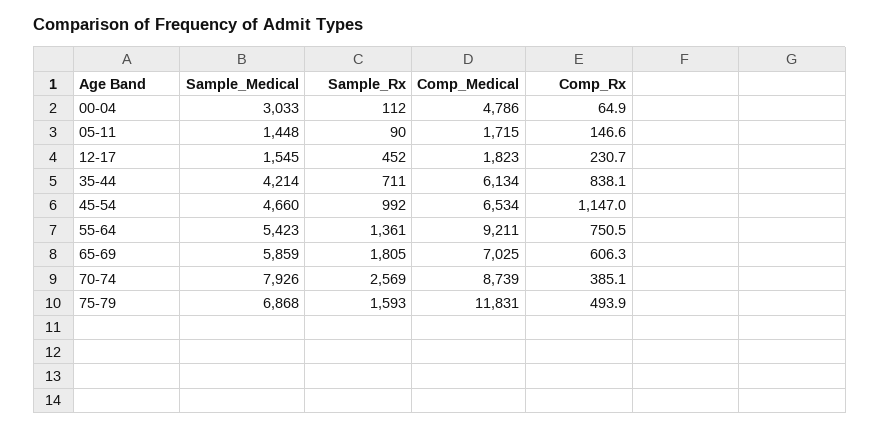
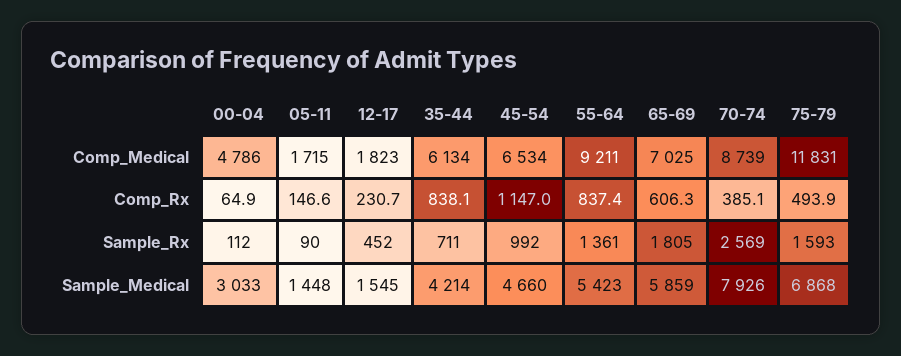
  {
    "Sample_Medical": {
      "00-04": 3033,
      "05-11": 1448,
      "12-17": 1545,
      "35-44": 4214,
      "45-54": 4660,
      "55-64": 5423,
      "65-69": 5859,
      "70-74": 7926,
      "75-79": 6868
    },
    "Sample_Rx": {
      "00-04": 112,
      "05-11": 90,
      "12-17": 452,
      "35-44": 711,
      "45-54": 992,
      "55-64": 1361,
      "65-69": 1805,
      "70-74": 2569,
      "75-79": 1593
    },
    "Comp_Medical": {
      "00-04": 4786,
      "05-11": 1715,
      "12-17": 1823,
      "35-44": 6134,
      "45-54": 6534,
      "55-64": 9211,
      "65-69": 7025,
      "70-74": 8739,
      "75-79": 11831
    },
    "Comp_Rx": {
      "00-04": 64.9,
      "05-11": 146.6,
      "12-17": 230.7,
      "35-44": 838.1,
      "45-54": 1147,
-     "55-64": 750.5,
+     "55-64": 837.4,
      "65-69": 606.3,
      "70-74": 385.1,
      "75-79": 493.9
    }
  }

